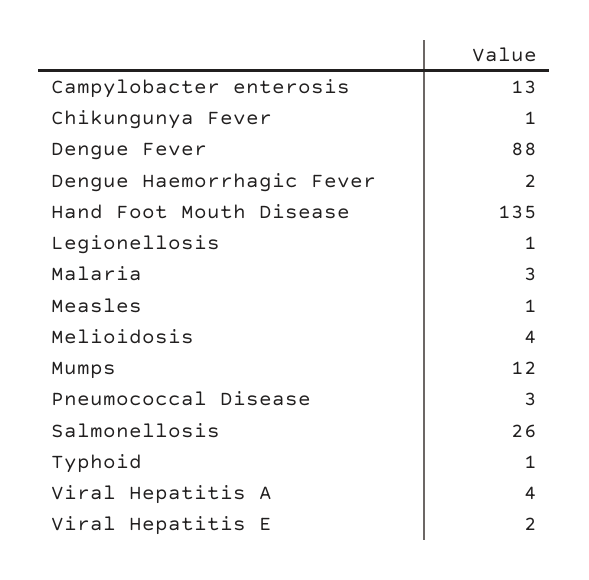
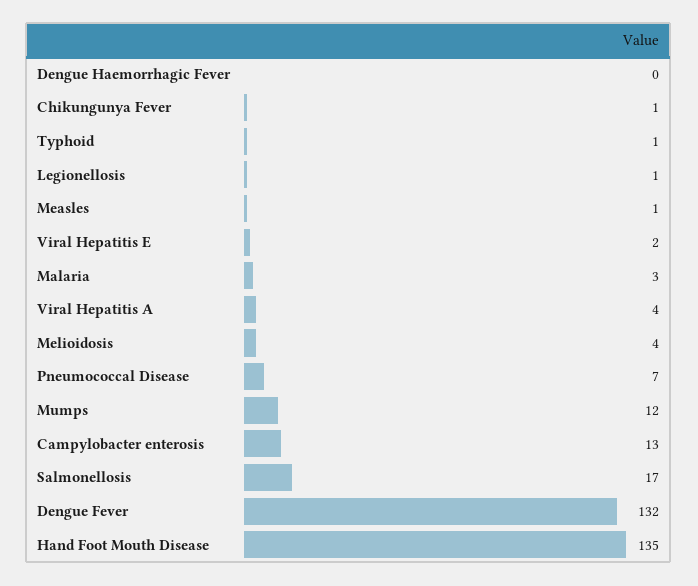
  {
    "Campylobacter enterosis": 13,
    "Chikungunya Fever": 1,
-   "Dengue Fever": 88,
+   "Dengue Fever": 132,
-   "Dengue Haemorrhagic Fever": 2,
+   "Dengue Haemorrhagic Fever": 0,
    "Hand Foot Mouth Disease": 135,
    "Legionellosis": 1,
    "Malaria": 3,
    "Measles": 1,
    "Melioidosis": 4,
    "Mumps": 12,
-   "Pneumococcal Disease": 3,
+   "Pneumococcal Disease": 7,
-   "Salmonellosis": 26,
+   "Salmonellosis": 17,
    "Typhoid": 1,
    "Viral Hepatitis A": 4,
    "Viral Hepatitis E": 2
  }

